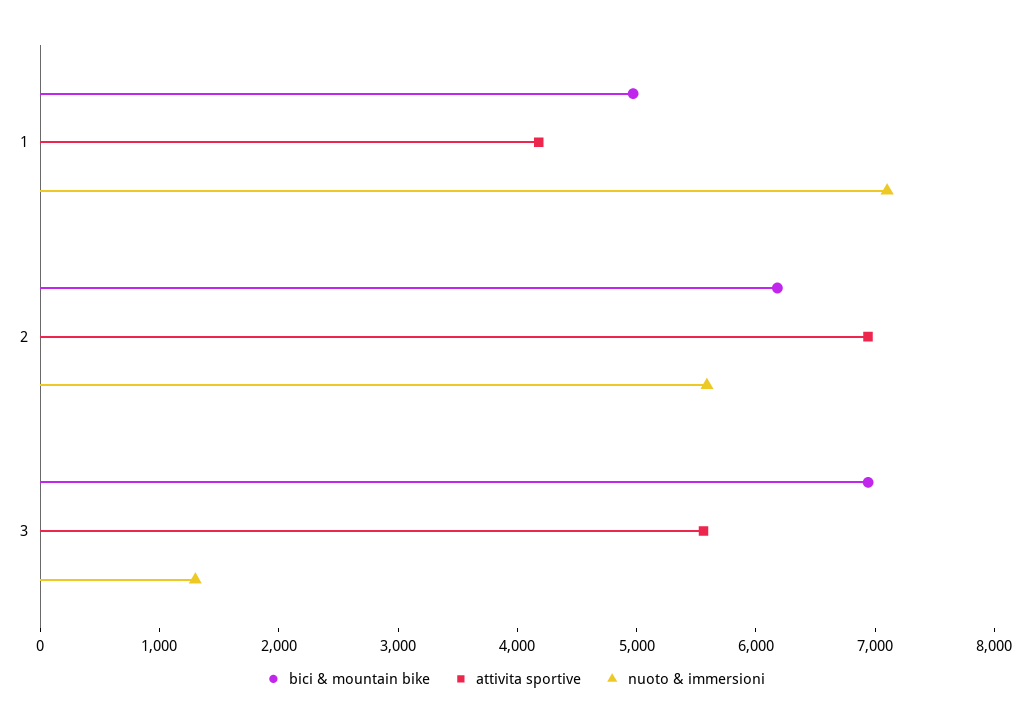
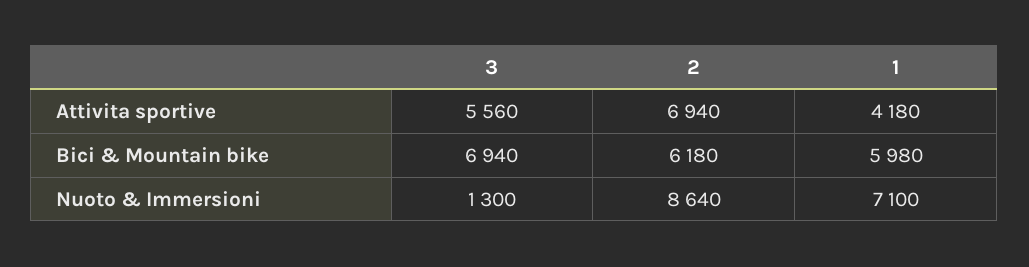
  {
    "bici & mountain bike": {
-     "1": 5000,
+     "1": 5980,
      "2": 6180,
      "3": 6940
    },
    "attivita sportive": {
      "1": 4180,
      "2": 6940,
      "3": 5560
    },
    "nuoto & immersioni": {
      "1": 7100,
-     "2": 5600,
+     "2": 8640,
      "3": 1300
    }
  }

